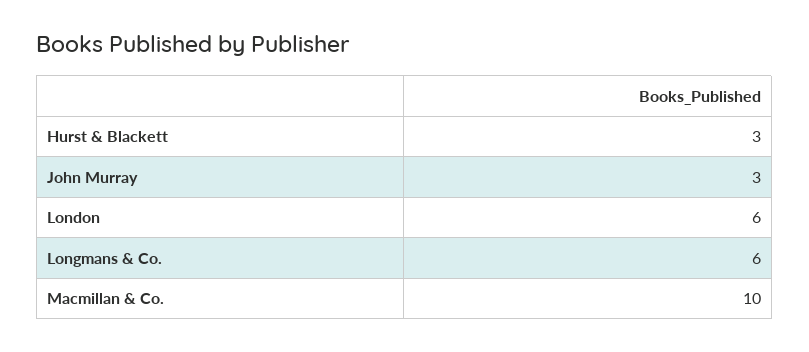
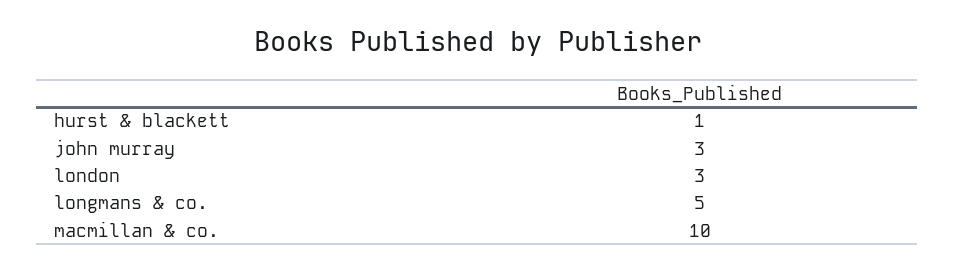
  {
-   "Hurst & Blackett": 3,
+   "Hurst & Blackett": 1,
    "John Murray": 3,
-   "London": 6,
+   "London": 3,
-   "Longmans & Co.": 6,
+   "Longmans & Co.": 5,
    "Macmillan & Co.": 10
  }

